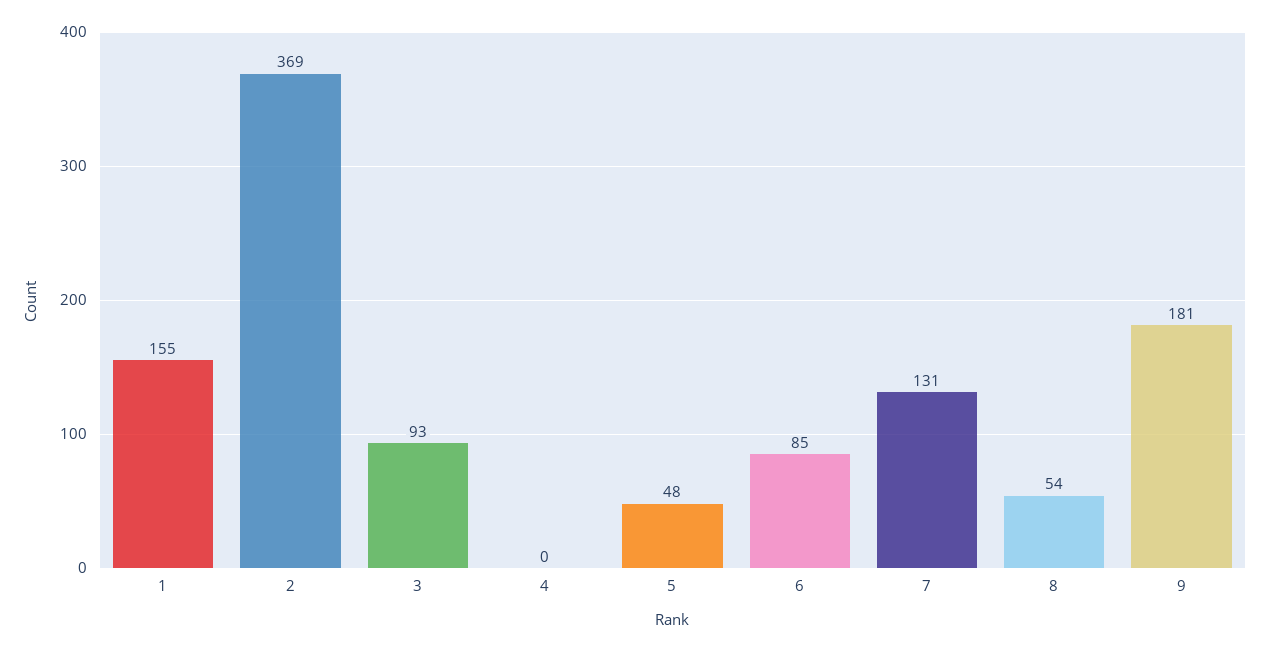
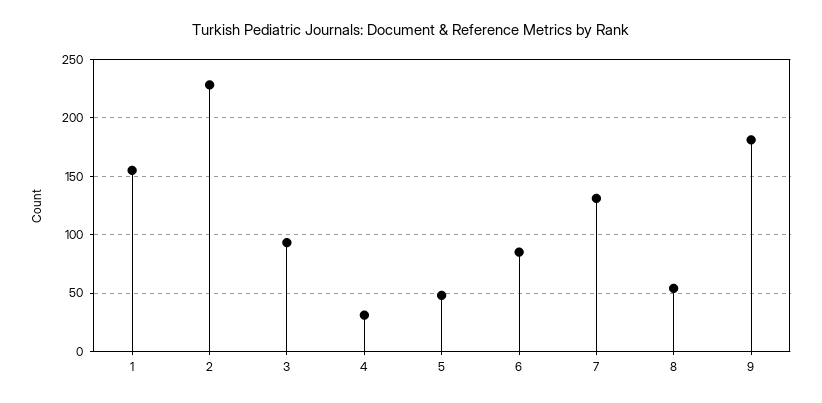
  {
    "1": 155,
-   "2": 369,
+   "2": 230,
    "3": 93,
-   "4": 0,
+   "4": 30,
    "5": 48,
    "6": 85,
    "7": 131,
    "8": 54,
    "9": 181
  }

